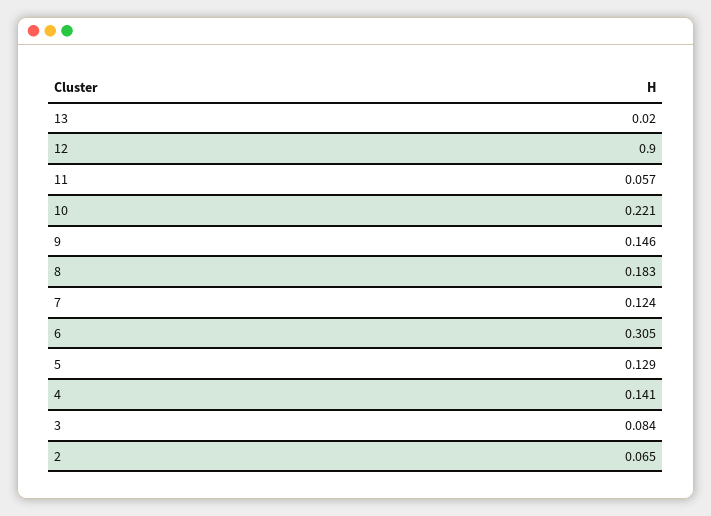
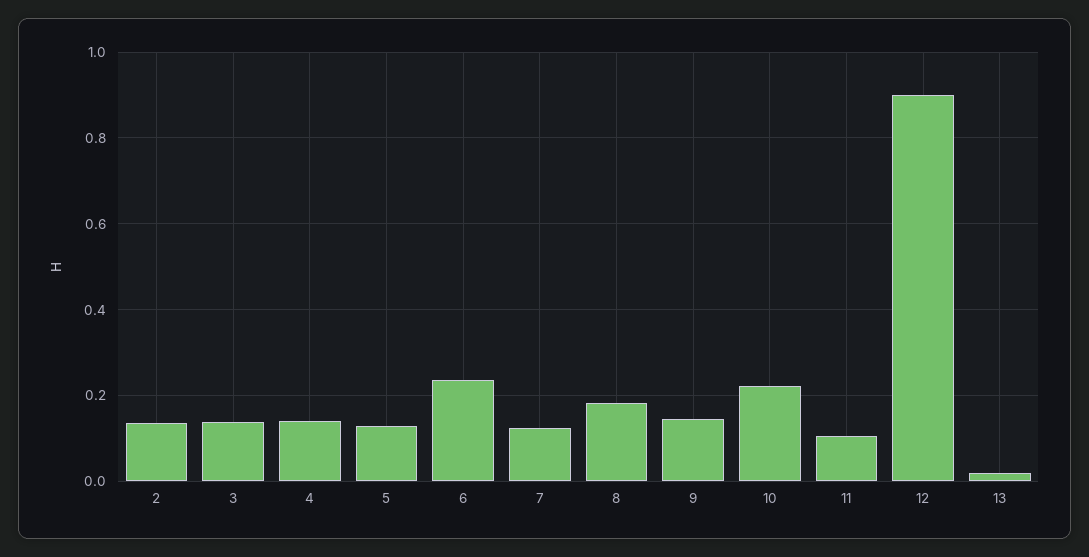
  {
    "13": 0.02,
    "12": 0.9,
-   "11": 0.057,
+   "11": 0.1,
    "10": 0.221,
    "9": 0.146,
    "8": 0.183,
    "7": 0.124,
-   "6": 0.305,
+   "6": 0.24,
    "5": 0.129,
    "4": 0.141,
-   "3": 0.084,
+   "3": 0.14,
-   "2": 0.065
+   "2": 0.14
  }

